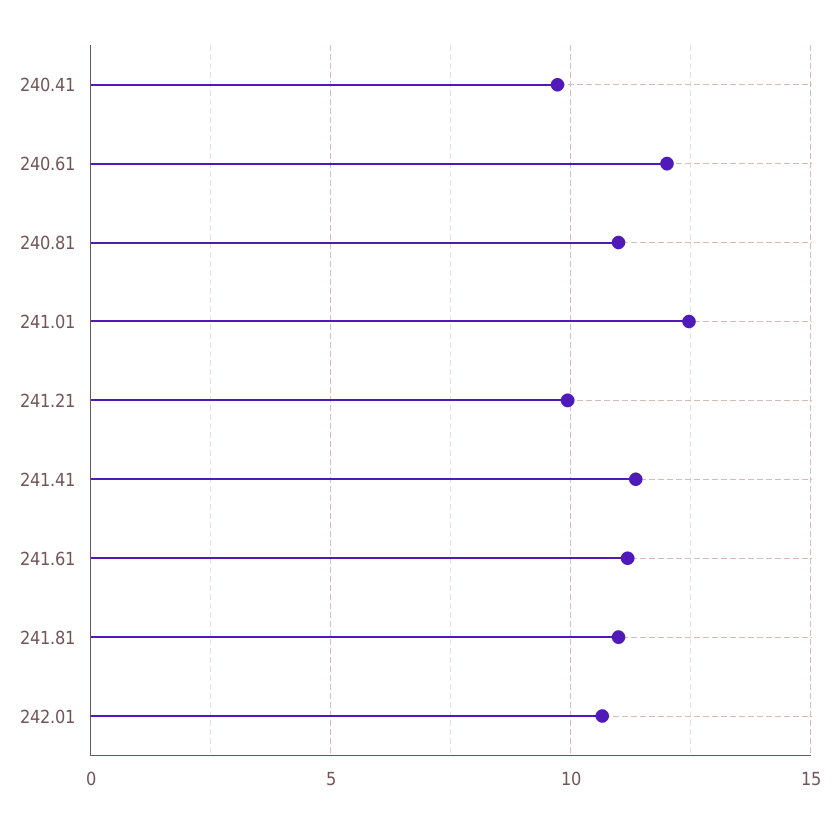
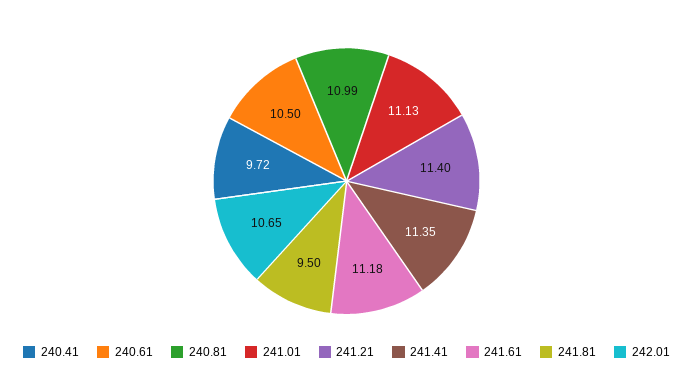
  {
    "240.41": 9.72,
-   "240.61": 12,
+   "240.61": 10.5,
    "240.81": 10.99,
-   "241.01": 12.5,
+   "241.01": 11.13,
-   "241.21": 10,
+   "241.21": 11.4,
    "241.41": 11.35,
    "241.61": 11.18,
-   "241.81": 11,
+   "241.81": 9.5,
    "242.01": 10.65
  }

